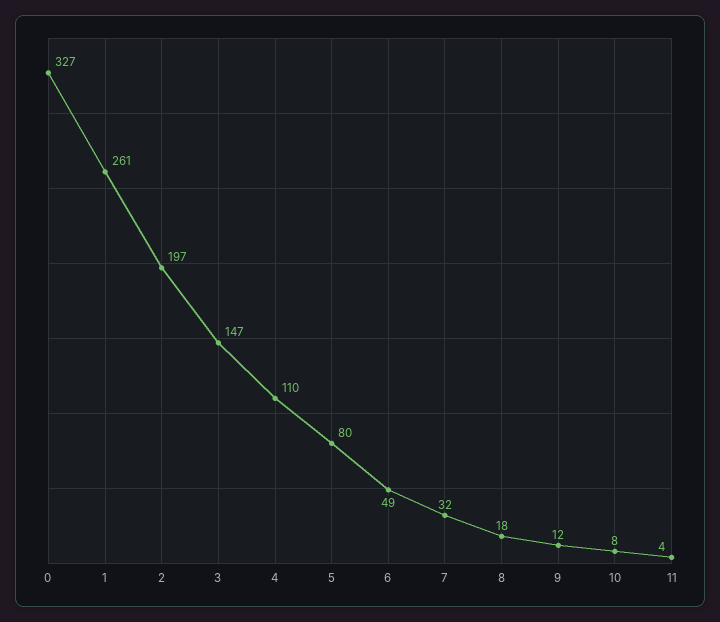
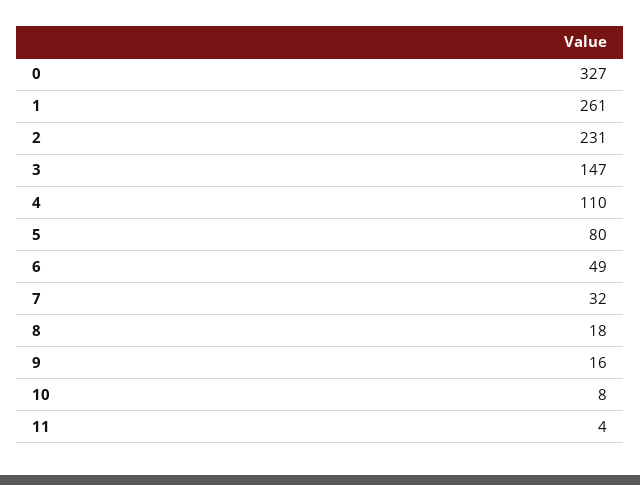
  {
    "0": 327,
    "1": 261,
-   "2": 197,
+   "2": 231,
    "3": 147,
    "4": 110,
    "5": 80,
    "6": 49,
    "7": 32,
    "8": 18,
-   "9": 12,
+   "9": 16,
    "10": 8,
    "11": 4
  }

